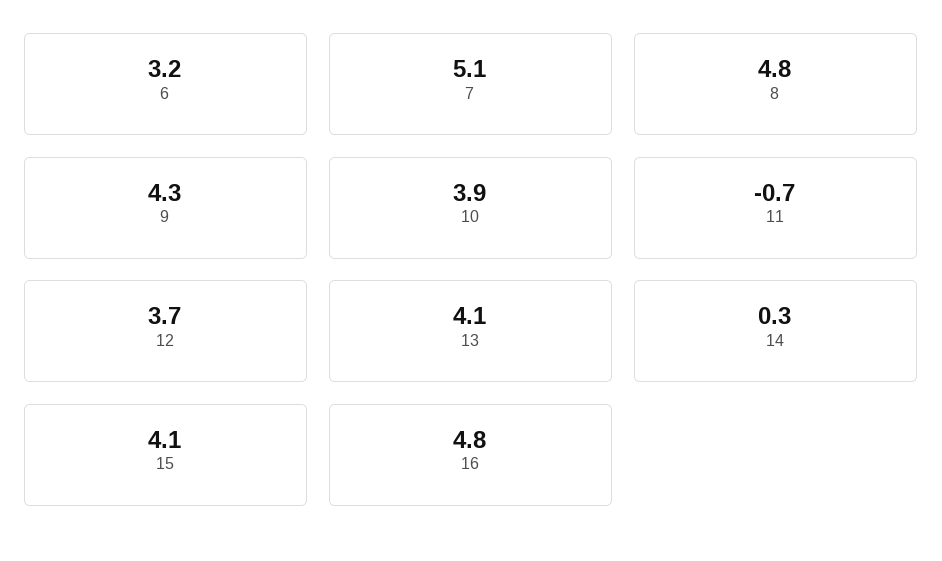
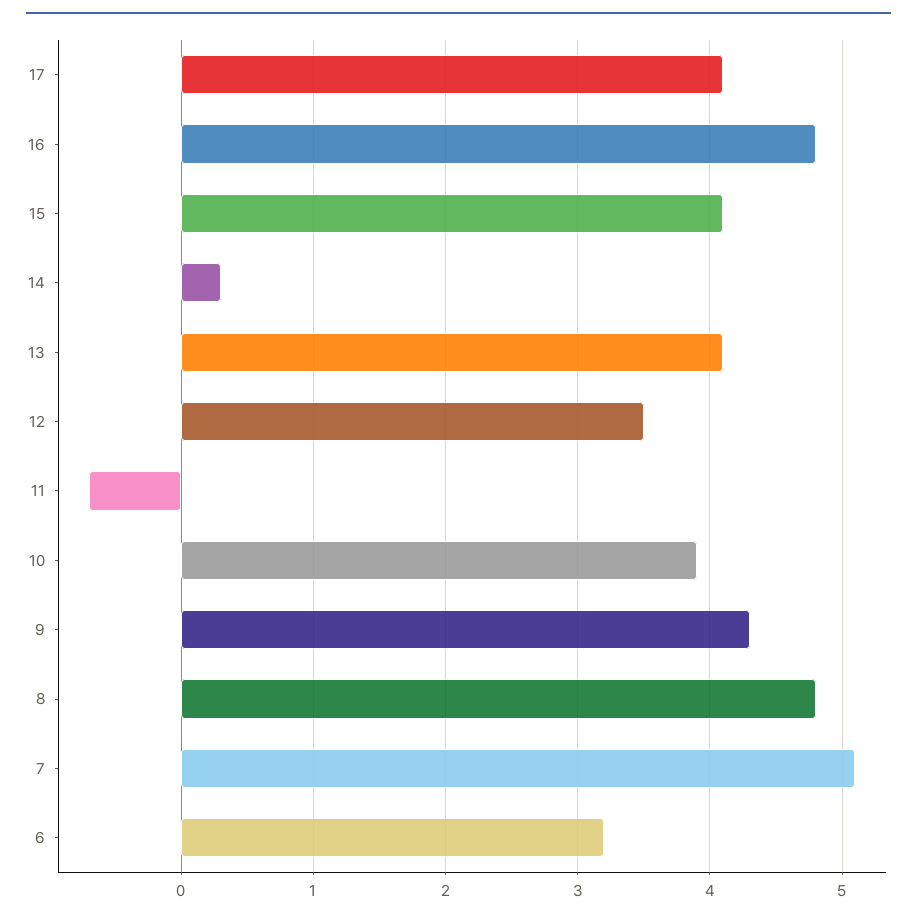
  {
    "6": 3.2,
    "7": 5.1,
    "8": 4.8,
    "9": 4.3,
    "10": 3.9,
    "11": -0.7,
-   "12": 3.7,
+   "12": 3.5,
    "13": 4.1,
    "14": 0.3,
    "15": 4.1,
-   "16": 4.8
+   "16": 4.8,
+   "17": 4.1
  }

